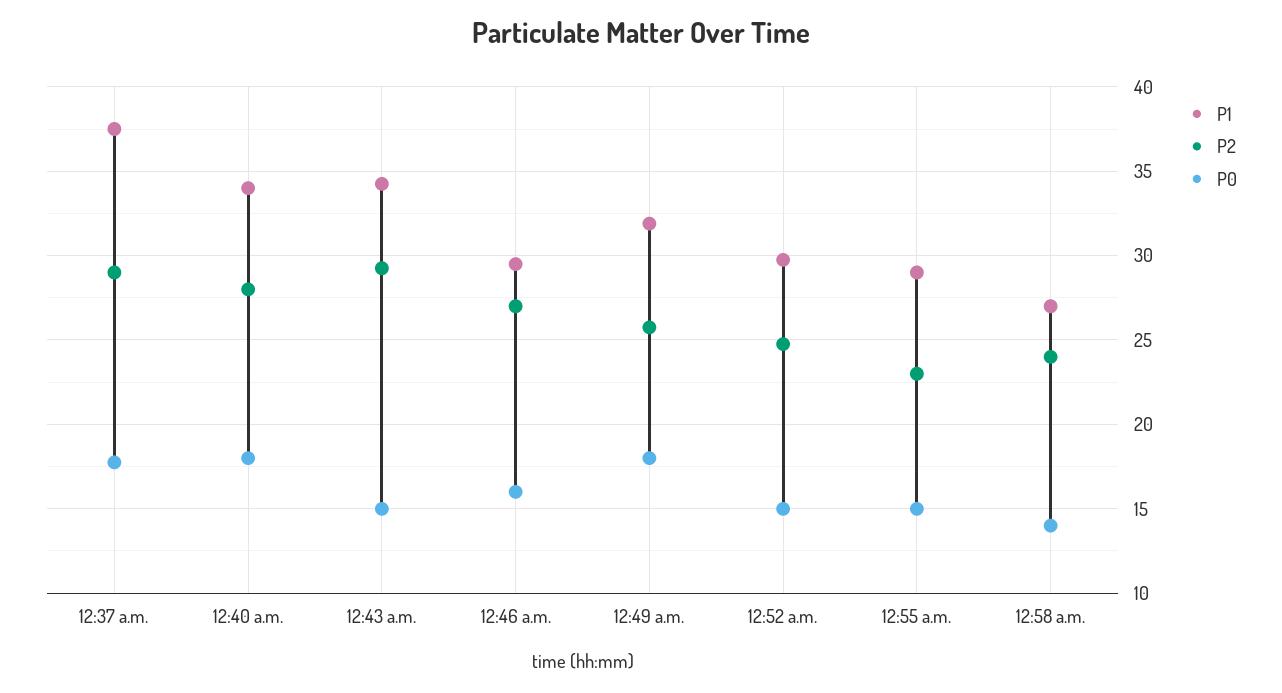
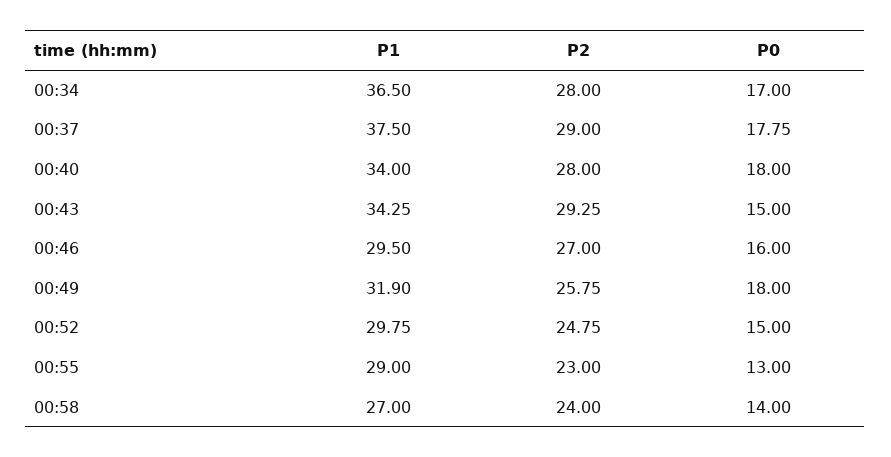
  {
    "P1": {
      "12:37 a.m.": 37.5,
      "12:40 a.m.": 34,
      "12:43 a.m.": 34.25,
      "12:46 a.m.": 29.5,
      "12:49 a.m.": 31.9,
      "12:52 a.m.": 29.75,
      "12:55 a.m.": 29,
-     "12:58 a.m.": 27
+     "12:58 a.m.": 27,
+     "00:34": 36.5
    },
    "P2": {
      "12:37 a.m.": 29,
      "12:40 a.m.": 28,
      "12:43 a.m.": 29.25,
      "12:46 a.m.": 27,
      "12:49 a.m.": 25.75,
      "12:52 a.m.": 24.75,
      "12:55 a.m.": 23,
-     "12:58 a.m.": 24
+     "12:58 a.m.": 24,
+     "00:34": 28
    },
    "P0": {
      "12:37 a.m.": 17.75,
      "12:40 a.m.": 18,
      "12:43 a.m.": 15,
      "12:46 a.m.": 16,
      "12:49 a.m.": 18,
      "12:52 a.m.": 15,
-     "12:55 a.m.": 15,
+     "12:55 a.m.": 13,
-     "12:58 a.m.": 14
+     "12:58 a.m.": 14,
+     "00:34": 17
    }
  }

